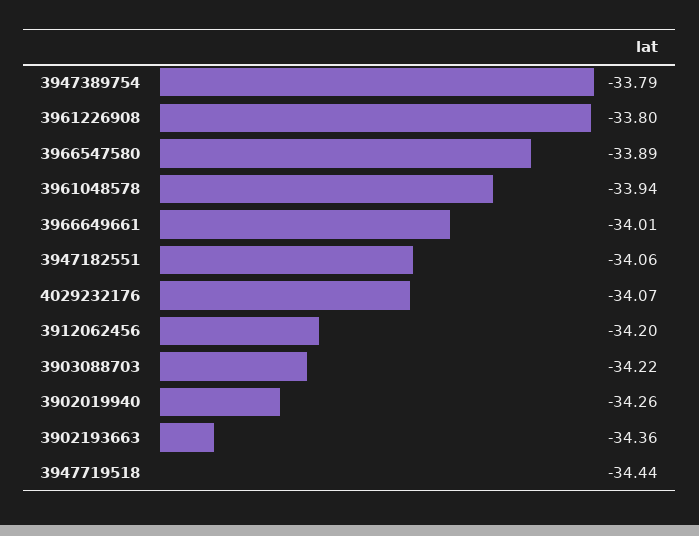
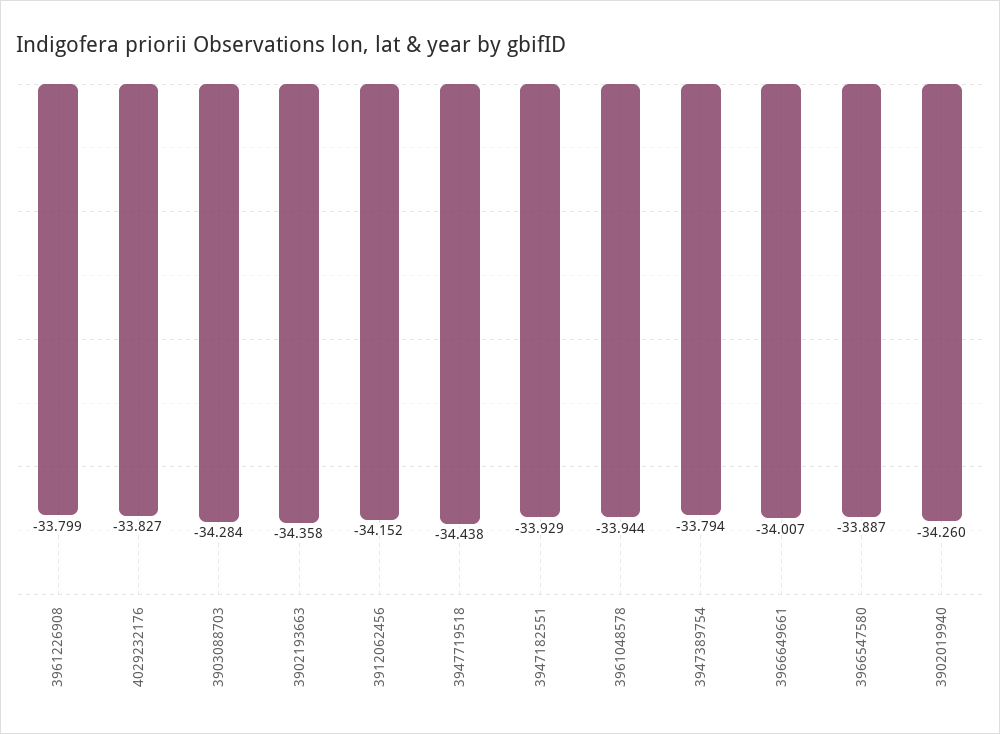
  {
    "3947389754": -33.794,
    "3961226908": -33.799,
    "3966547580": -33.887,
    "3961048578": -33.944,
    "3966649661": -34.007,
-   "3947182551": -34.06,
+   "3947182551": -33.929,
-   "4029232176": -34.07,
+   "4029232176": -33.827,
-   "3912062456": -34.2,
+   "3912062456": -34.152,
-   "3903088703": -34.22,
+   "3903088703": -34.284,
    "3902019940": -34.26,
    "3902193663": -34.358,
    "3947719518": -34.438
  }

